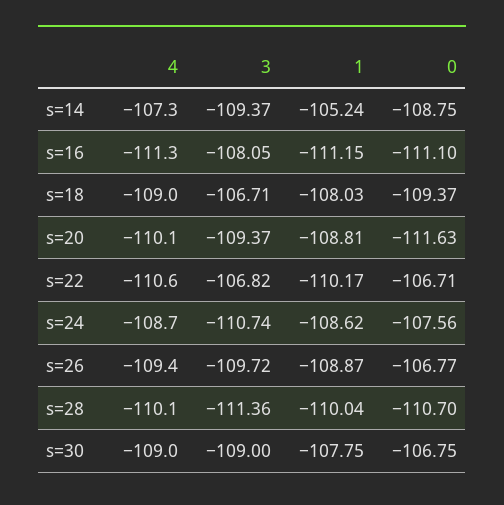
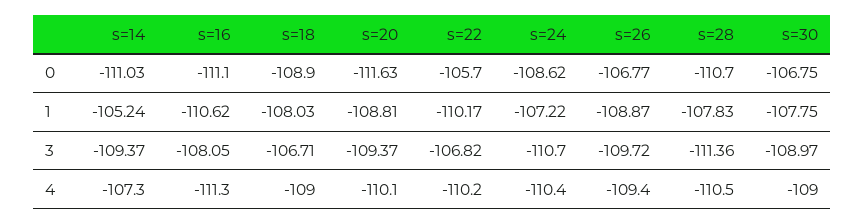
  {
    "4": {
      "s=14": -107.3,
      "s=16": -111.3,
      "s=18": -109,
      "s=20": -110.1,
-     "s=22": -110.6,
+     "s=22": -110.2,
-     "s=24": -108.7,
+     "s=24": -110.4,
      "s=26": -109.4,
-     "s=28": -110.1,
+     "s=28": -110.5,
      "s=30": -109
    },
    "3": {
      "s=14": -109.37,
      "s=16": -108.05,
      "s=18": -106.71,
      "s=20": -109.37,
      "s=22": -106.82,
-     "s=24": -110.74,
+     "s=24": -110.7,
      "s=26": -109.72,
      "s=28": -111.36,
-     "s=30": -109
+     "s=30": -108.97
    },
    "1": {
      "s=14": -105.24,
-     "s=16": -111.15,
+     "s=16": -110.62,
      "s=18": -108.03,
      "s=20": -108.81,
      "s=22": -110.17,
-     "s=24": -108.62,
+     "s=24": -107.22,
      "s=26": -108.87,
-     "s=28": -110.04,
+     "s=28": -107.83,
      "s=30": -107.75
    },
    "0": {
-     "s=14": -108.75,
+     "s=14": -111.03,
      "s=16": -111.1,
-     "s=18": -109.37,
+     "s=18": -108.9,
      "s=20": -111.63,
-     "s=22": -106.71,
+     "s=22": -105.7,
-     "s=24": -107.56,
+     "s=24": -108.62,
      "s=26": -106.77,
      "s=28": -110.7,
      "s=30": -106.75
    }
  }

